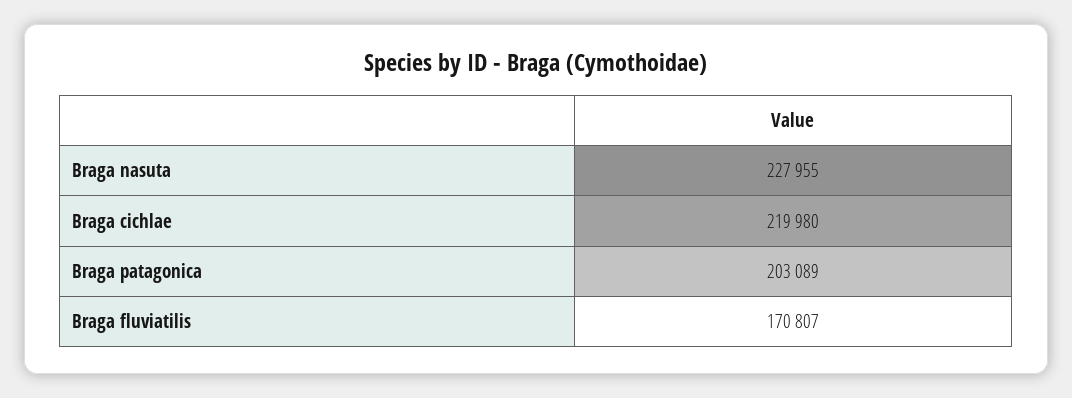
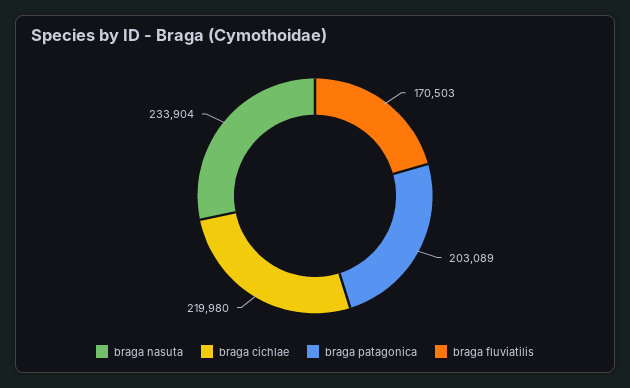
  {
-   "Braga nasuta": 227955,
+   "Braga nasuta": 233904,
    "Braga cichlae": 219980,
    "Braga patagonica": 203089,
-   "Braga fluviatilis": 170807
+   "Braga fluviatilis": 170503
  }

